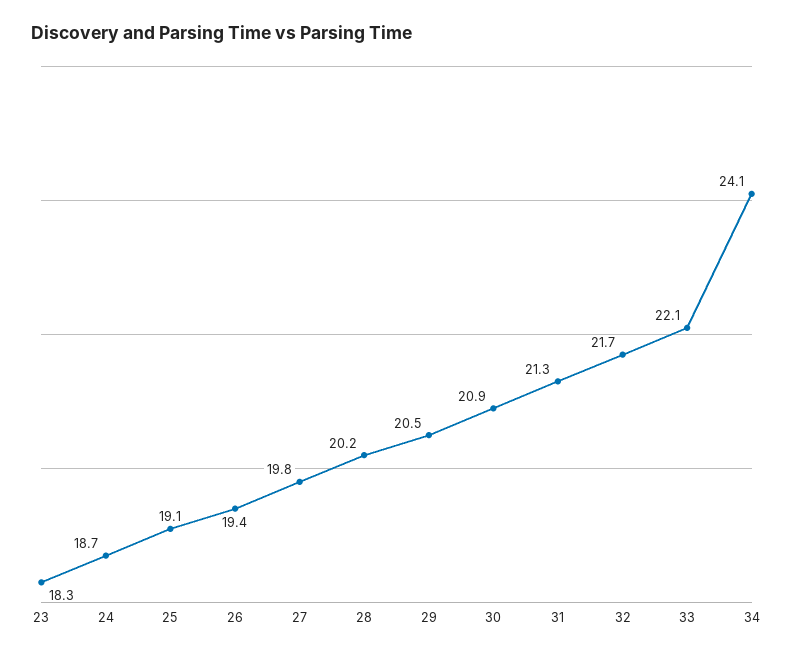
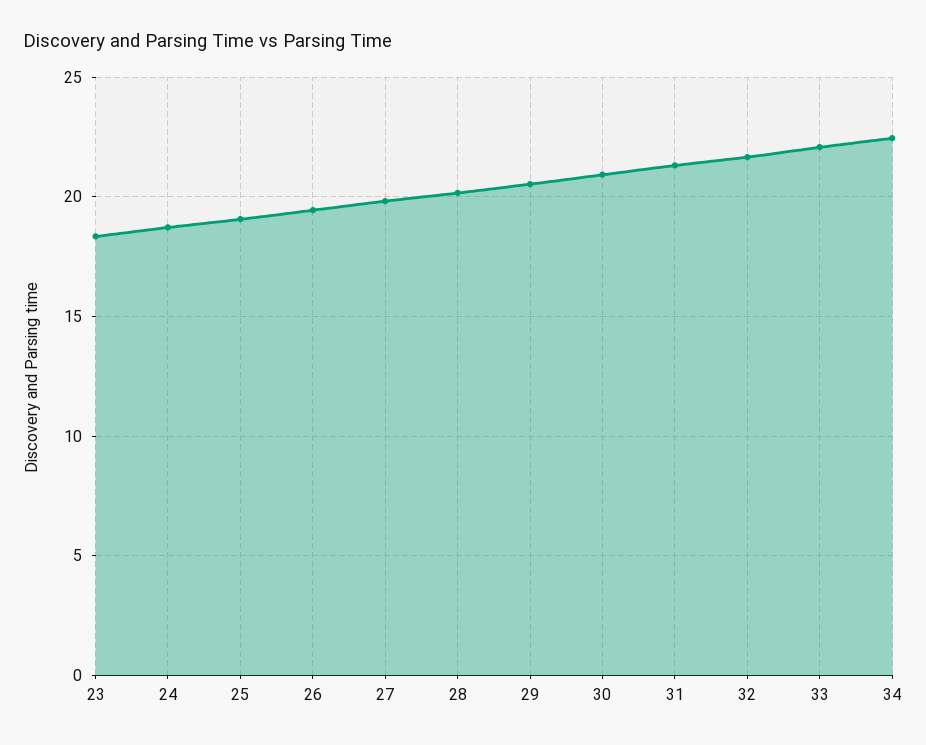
  {
    "23": 18.3,
    "24": 18.7,
    "25": 19.1,
    "26": 19.4,
    "27": 19.8,
    "28": 20.2,
    "29": 20.5,
    "30": 20.9,
    "31": 21.3,
    "32": 21.7,
    "33": 22.1,
-   "34": 24.1
+   "34": 22.5
  }

